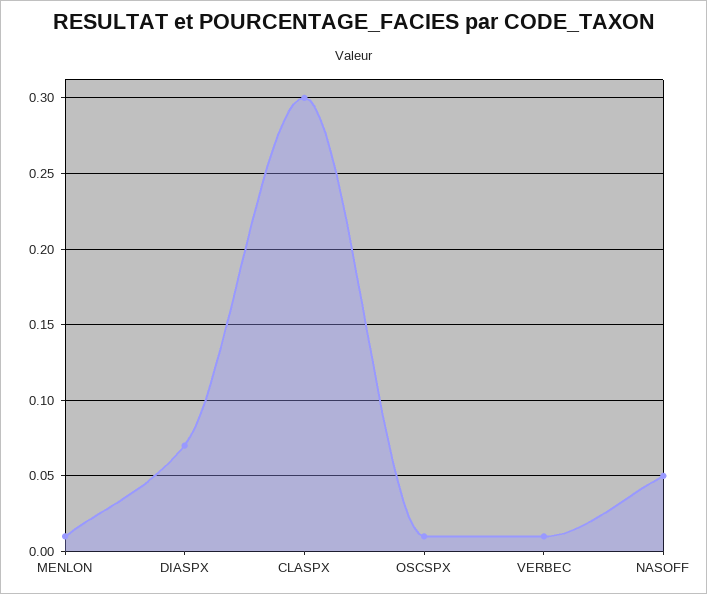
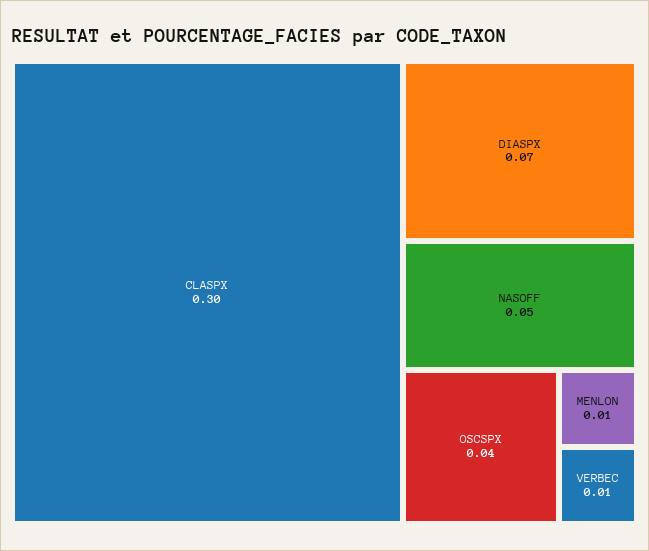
  {
    "MENLON": 0.01,
    "DIASPX": 0.07,
    "CLASPX": 0.3,
-   "OSCSPX": 0.01,
+   "OSCSPX": 0.04,
    "VERBEC": 0.01,
    "NASOFF": 0.05
  }

